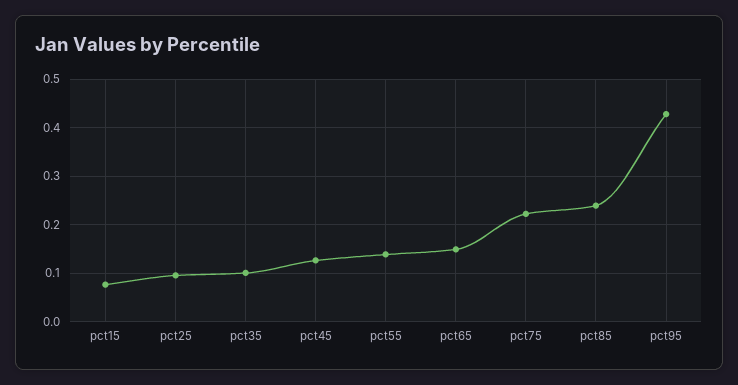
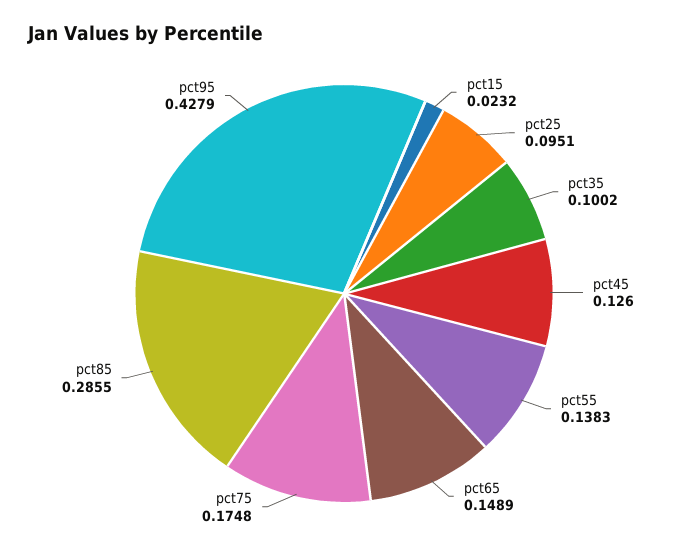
  {
-   "pct15": 0.08,
+   "pct15": 0.0232,
    "pct25": 0.0951,
    "pct35": 0.1002,
    "pct45": 0.126,
    "pct55": 0.1383,
    "pct65": 0.1489,
-   "pct75": 0.22,
+   "pct75": 0.1748,
-   "pct85": 0.24,
+   "pct85": 0.2855,
    "pct95": 0.4279
  }

